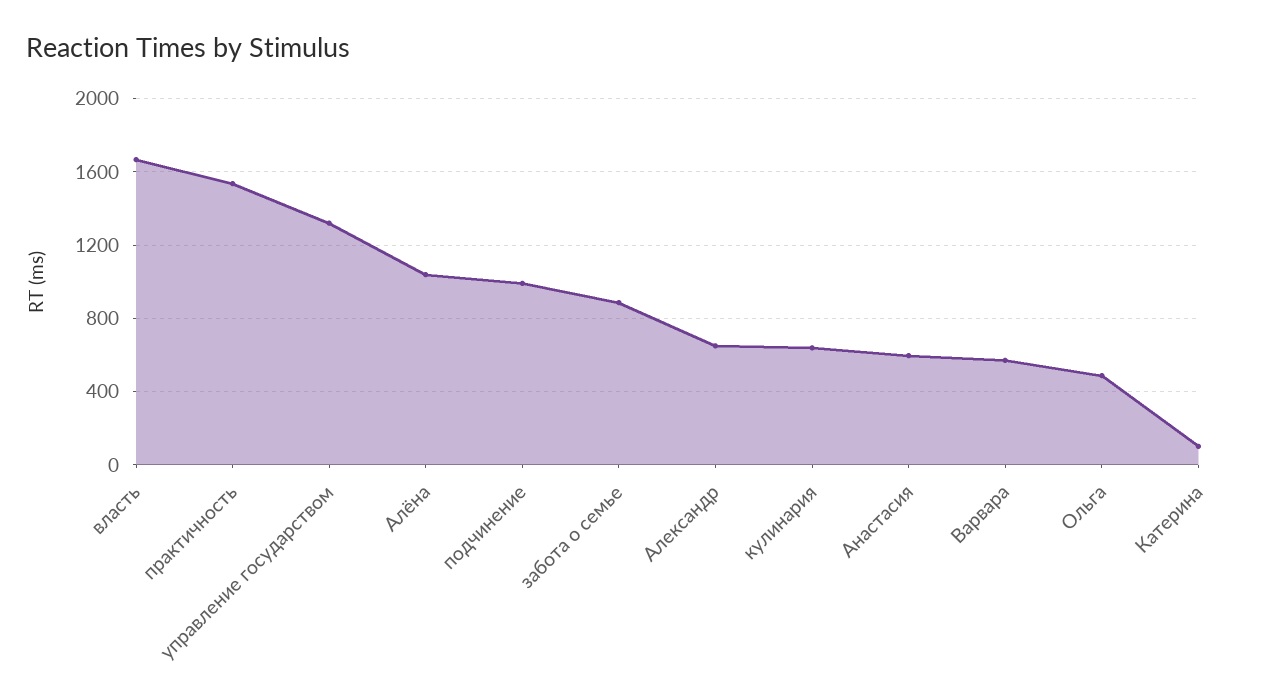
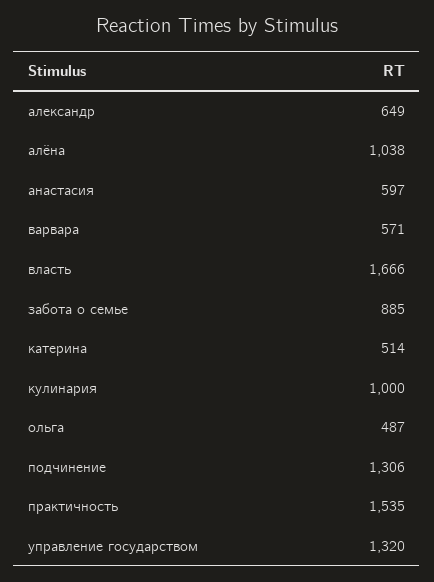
  {
    "власть": 1666,
    "практичность": 1535,
    "управление государством": 1320,
    "Алёна": 1038,
-   "подчинение": 1000,
+   "подчинение": 1306,
    "забота о семье": 885,
    "Александр": 649,
-   "кулинария": 650,
+   "кулинария": 1000,
    "Анастасия": 597,
    "Варвара": 571,
    "Ольга": 487,
-   "Катерина": 100
+   "Катерина": 514
  }

